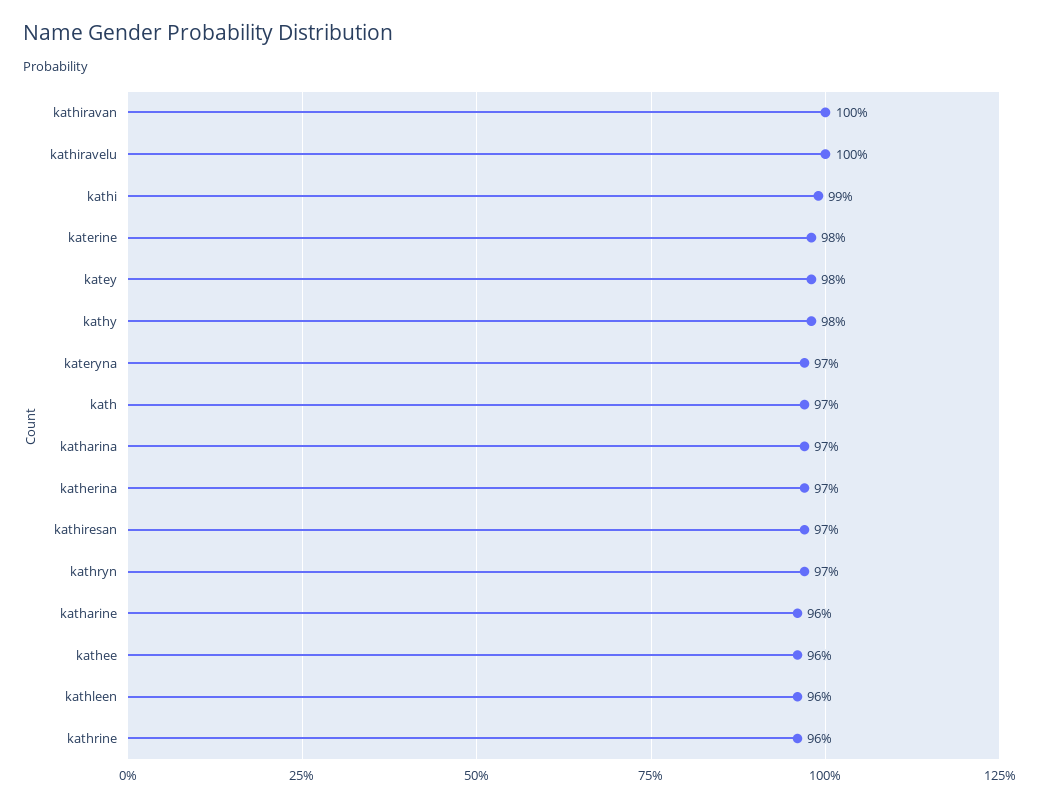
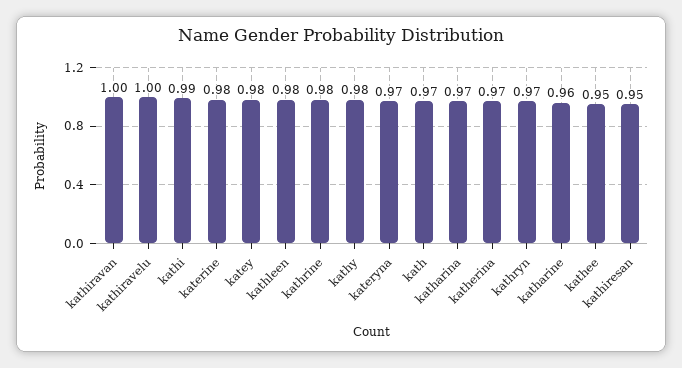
  {
    "kathiravan": 1,
    "kathiravelu": 1,
    "kathi": 0.99,
    "katerine": 0.98,
    "katey": 0.98,
    "kathy": 0.98,
    "kateryna": 0.97,
    "kath": 0.97,
    "katharina": 0.97,
    "katherina": 0.97,
-   "kathiresan": 0.97,
+   "kathiresan": 0.95,
    "kathryn": 0.97,
    "katharine": 0.96,
-   "kathee": 0.96,
+   "kathee": 0.95,
-   "kathleen": 0.96,
+   "kathleen": 0.98,
-   "kathrine": 0.96
+   "kathrine": 0.98
  }

